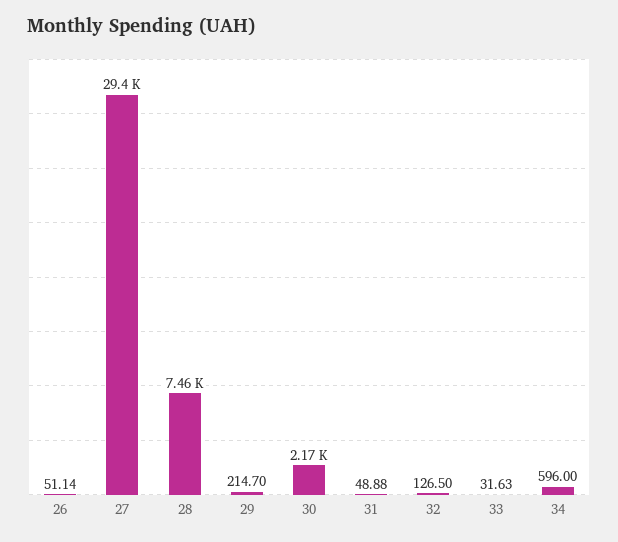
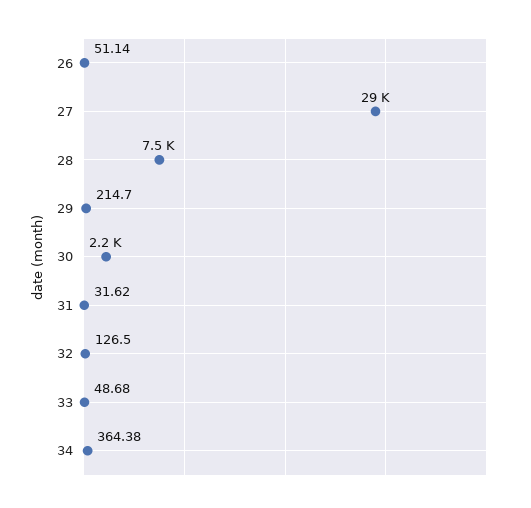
  {
    "26": 51.14,
    "27": 29400,
    "28": 7460,
    "29": 214.7,
    "30": 2170,
-   "31": 48.88,
+   "31": 31.62,
    "32": 126.5,
-   "33": 31.63,
+   "33": 48.68,
-   "34": 596
+   "34": 364.38
  }

